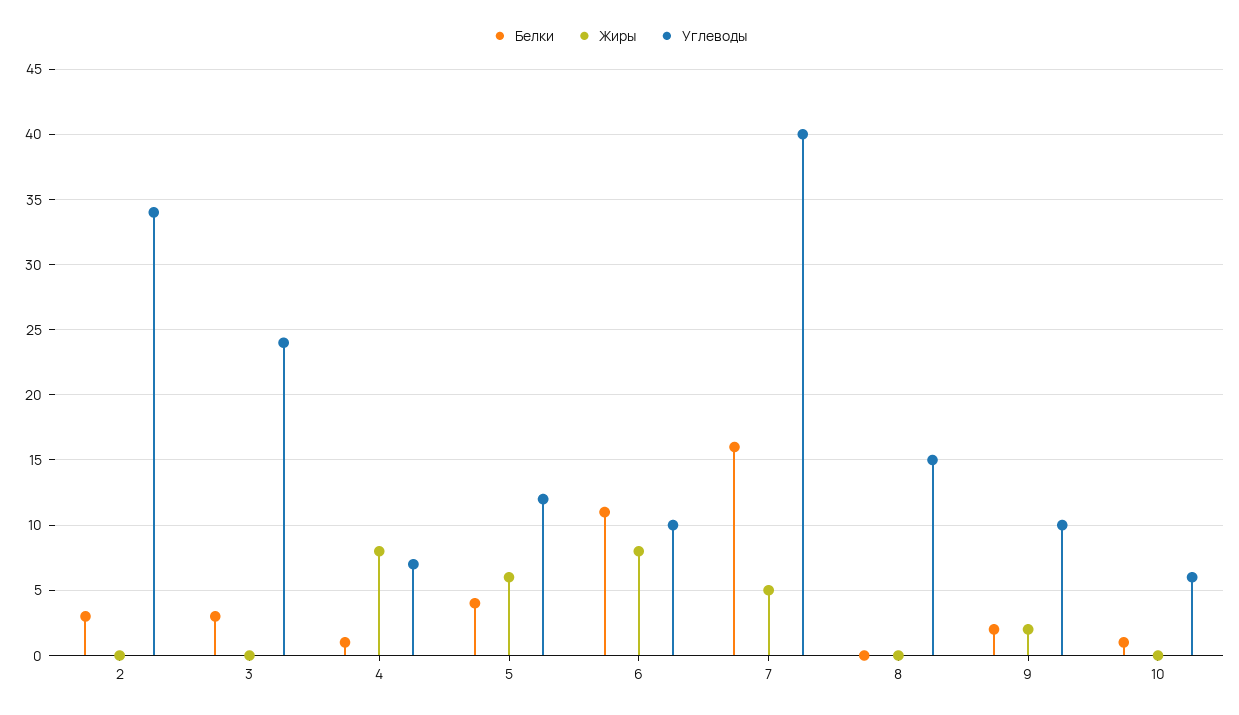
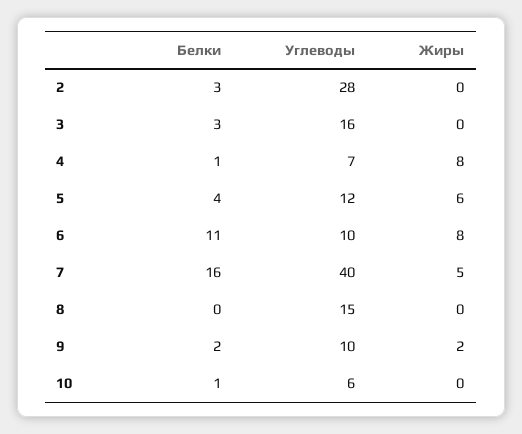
  {
    "Белки": {
      "2": 3,
      "3": 3,
      "4": 1,
      "5": 4,
      "6": 11,
      "7": 16,
      "8": 0,
      "9": 2,
      "10": 1
    },
    "Жиры": {
      "2": 0,
      "3": 0,
      "4": 8,
      "5": 6,
      "6": 8,
      "7": 5,
      "8": 0,
      "9": 2,
      "10": 0
    },
    "Углеводы": {
-     "2": 34,
+     "2": 28,
-     "3": 24,
+     "3": 16,
      "4": 7,
      "5": 12,
      "6": 10,
      "7": 40,
      "8": 15,
      "9": 10,
      "10": 6
    }
  }

